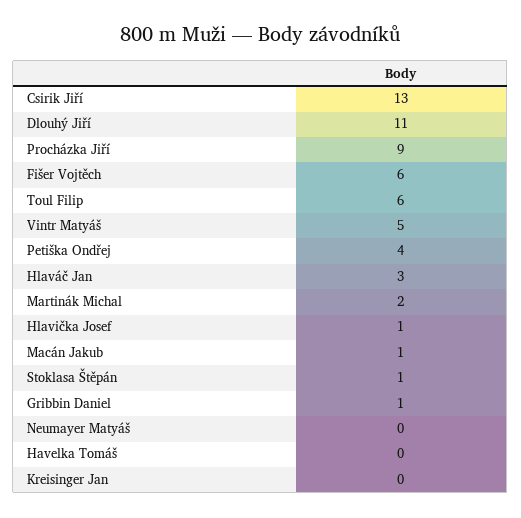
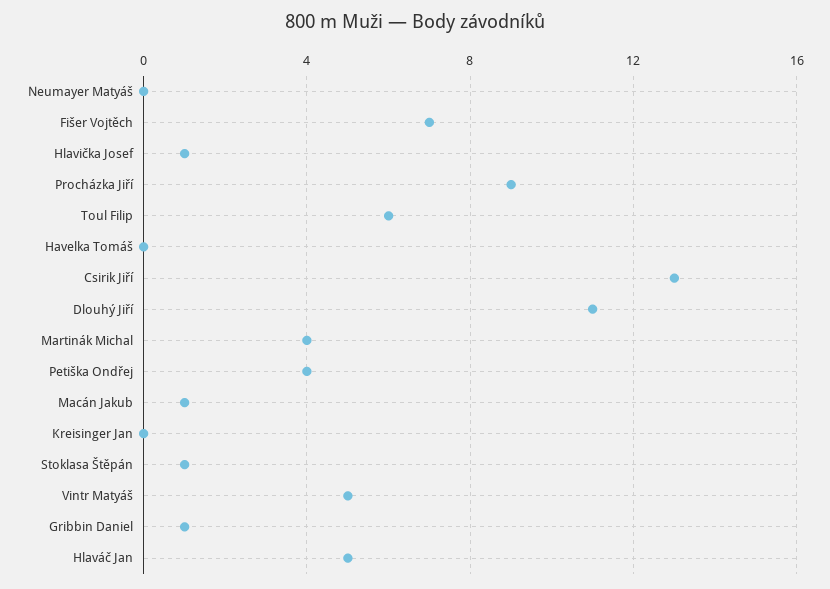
  {
    "Csirik Jiří": 13,
    "Dlouhý Jiří": 11,
    "Procházka Jiří": 9,
-   "Fišer Vojtěch": 6,
+   "Fišer Vojtěch": 7,
    "Toul Filip": 6,
    "Vintr Matyáš": 5,
    "Petiška Ondřej": 4,
-   "Hlaváč Jan": 3,
+   "Hlaváč Jan": 5,
-   "Martinák Michal": 2,
+   "Martinák Michal": 4,
    "Hlavička Josef": 1,
    "Macán Jakub": 1,
    "Stoklasa Štěpán": 1,
    "Gribbin Daniel": 1,
    "Neumayer Matyáš": 0,
    "Havelka Tomáš": 0,
    "Kreisinger Jan": 0
  }

